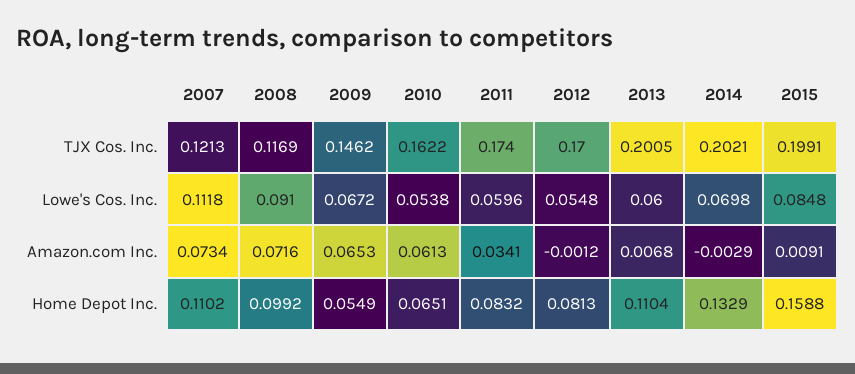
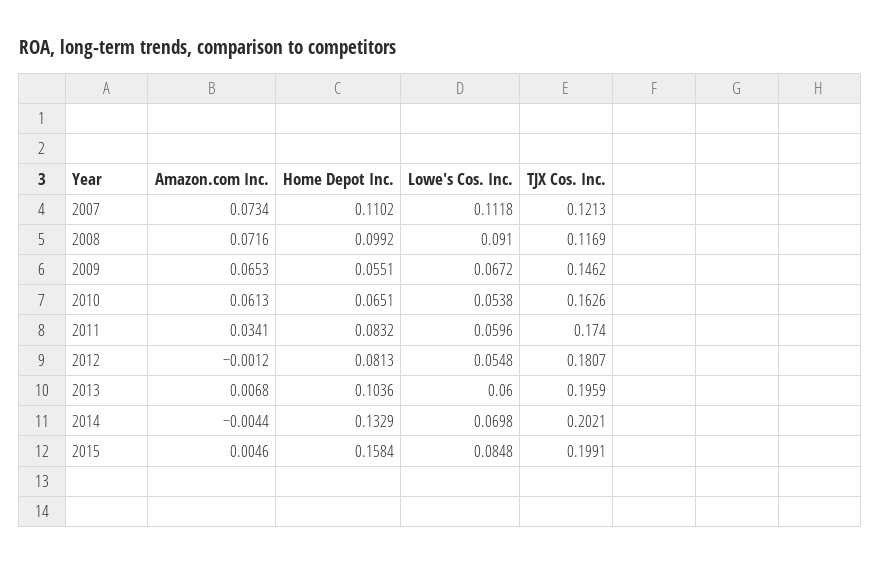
  {
    "2007": {
      "TJX Cos. Inc.": 0.1213,
      "Lowe's Cos. Inc.": 0.1118,
      "Amazon.com Inc.": 0.0734,
      "Home Depot Inc.": 0.1102
    },
    "2008": {
      "TJX Cos. Inc.": 0.1169,
      "Lowe's Cos. Inc.": 0.091,
      "Amazon.com Inc.": 0.0716,
      "Home Depot Inc.": 0.0992
    },
    "2009": {
      "TJX Cos. Inc.": 0.1462,
      "Lowe's Cos. Inc.": 0.0672,
      "Amazon.com Inc.": 0.0653,
-     "Home Depot Inc.": 0.0549
+     "Home Depot Inc.": 0.0551
    },
    "2010": {
-     "TJX Cos. Inc.": 0.1622,
+     "TJX Cos. Inc.": 0.1626,
      "Lowe's Cos. Inc.": 0.0538,
      "Amazon.com Inc.": 0.0613,
      "Home Depot Inc.": 0.0651
    },
    "2011": {
      "TJX Cos. Inc.": 0.174,
      "Lowe's Cos. Inc.": 0.0596,
      "Amazon.com Inc.": 0.0341,
      "Home Depot Inc.": 0.0832
    },
    "2012": {
-     "TJX Cos. Inc.": 0.17,
+     "TJX Cos. Inc.": 0.1807,
      "Lowe's Cos. Inc.": 0.0548,
      "Amazon.com Inc.": -0.0012,
      "Home Depot Inc.": 0.0813
    },
    "2013": {
-     "TJX Cos. Inc.": 0.2005,
+     "TJX Cos. Inc.": 0.1959,
      "Lowe's Cos. Inc.": 0.06,
      "Amazon.com Inc.": 0.0068,
-     "Home Depot Inc.": 0.1104
+     "Home Depot Inc.": 0.1036
    },
    "2014": {
      "TJX Cos. Inc.": 0.2021,
      "Lowe's Cos. Inc.": 0.0698,
-     "Amazon.com Inc.": -0.0029,
+     "Amazon.com Inc.": -0.0044,
      "Home Depot Inc.": 0.1329
    },
    "2015": {
      "TJX Cos. Inc.": 0.1991,
      "Lowe's Cos. Inc.": 0.0848,
-     "Amazon.com Inc.": 0.0091,
+     "Amazon.com Inc.": 0.0046,
-     "Home Depot Inc.": 0.1588
+     "Home Depot Inc.": 0.1584
    }
  }

